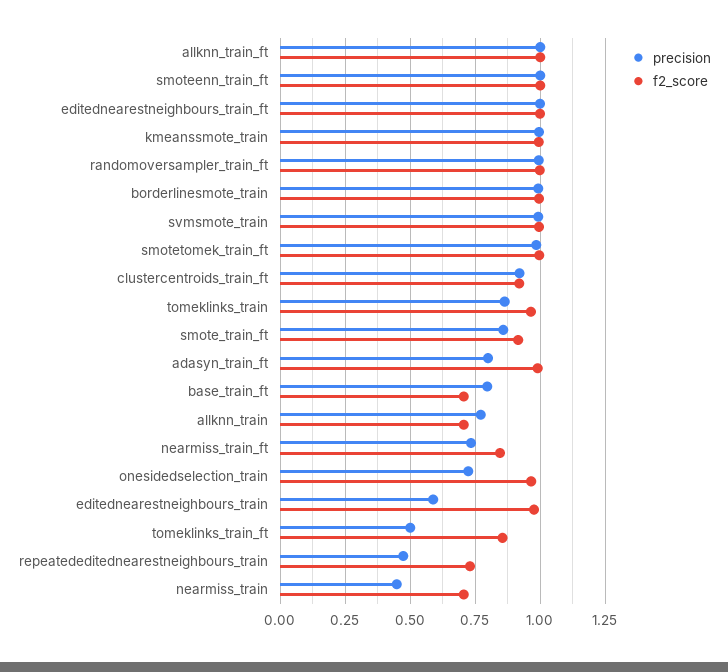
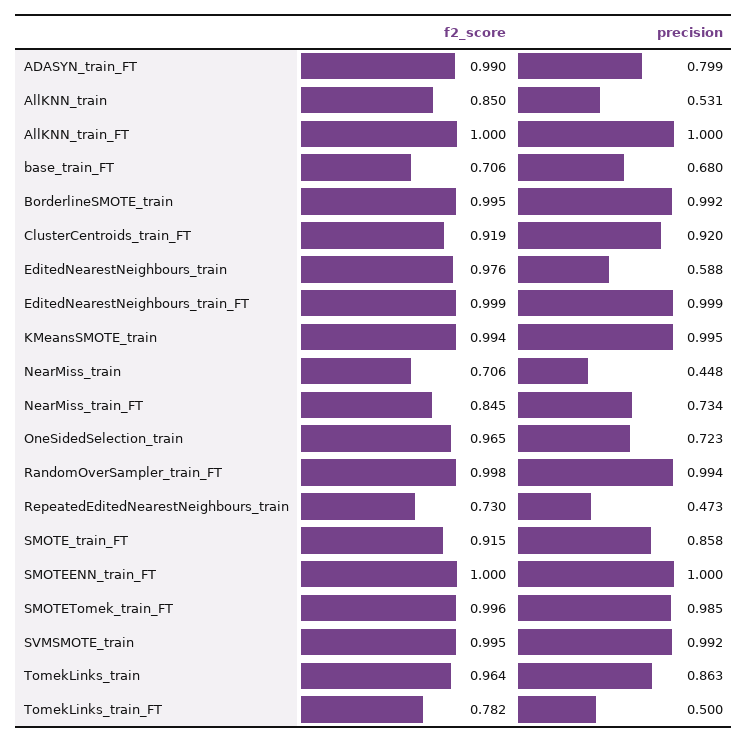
  {
    "precision": {
      "allknn_train_ft": 1,
      "smoteenn_train_ft": 1,
      "editednearestneighbours_train_ft": 0.999,
      "kmeanssmote_train": 0.995,
      "randomoversampler_train_ft": 0.994,
      "borderlinesmote_train": 0.992,
      "svmsmote_train": 0.992,
      "smotetomek_train_ft": 0.985,
      "clustercentroids_train_ft": 0.92,
      "tomeklinks_train": 0.863,
      "smote_train_ft": 0.858,
      "adasyn_train_ft": 0.799,
-     "base_train_ft": 0.8,
+     "base_train_ft": 0.68,
-     "allknn_train": 0.775,
+     "allknn_train": 0.531,
      "nearmiss_train_ft": 0.734,
      "onesidedselection_train": 0.723,
      "editednearestneighbours_train": 0.588,
      "tomeklinks_train_ft": 0.5,
      "repeatededitednearestneighbours_train": 0.473,
      "nearmiss_train": 0.448
    },
    "f2_score": {
      "allknn_train_ft": 1,
      "smoteenn_train_ft": 1,
      "editednearestneighbours_train_ft": 0.999,
      "kmeanssmote_train": 0.994,
      "randomoversampler_train_ft": 0.998,
      "borderlinesmote_train": 0.995,
      "svmsmote_train": 0.995,
      "smotetomek_train_ft": 0.996,
      "clustercentroids_train_ft": 0.919,
      "tomeklinks_train": 0.964,
      "smote_train_ft": 0.915,
      "adasyn_train_ft": 0.99,
      "base_train_ft": 0.706,
-     "allknn_train": 0.7,
+     "allknn_train": 0.85,
      "nearmiss_train_ft": 0.845,
      "onesidedselection_train": 0.965,
      "editednearestneighbours_train": 0.976,
-     "tomeklinks_train_ft": 0.85,
+     "tomeklinks_train_ft": 0.782,
      "repeatededitednearestneighbours_train": 0.73,
      "nearmiss_train": 0.706
    }
  }

